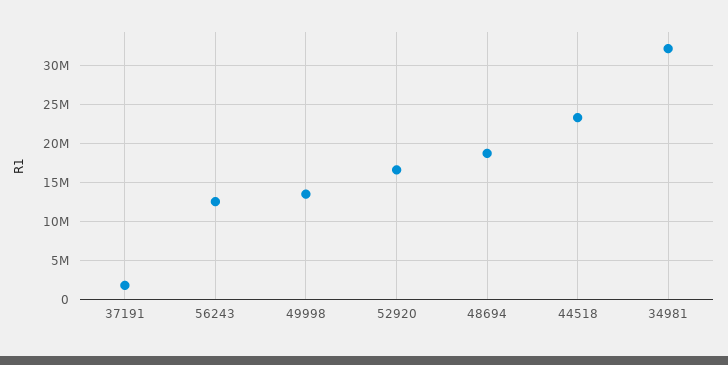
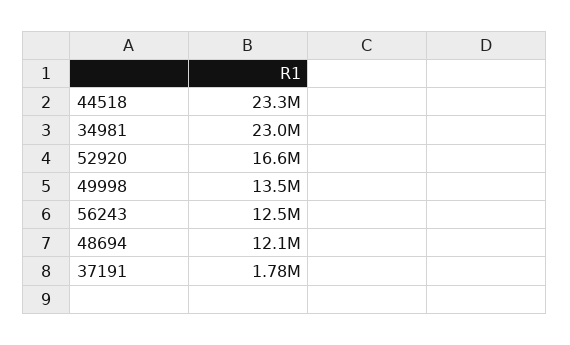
  {
    "37191": 1780000,
    "56243": 12500000,
    "49998": 13500000,
    "52920": 16600000,
-   "48694": 19000000,
+   "48694": 12100000,
    "44518": 23300000,
-   "34981": 32000000
+   "34981": 23000000
  }

